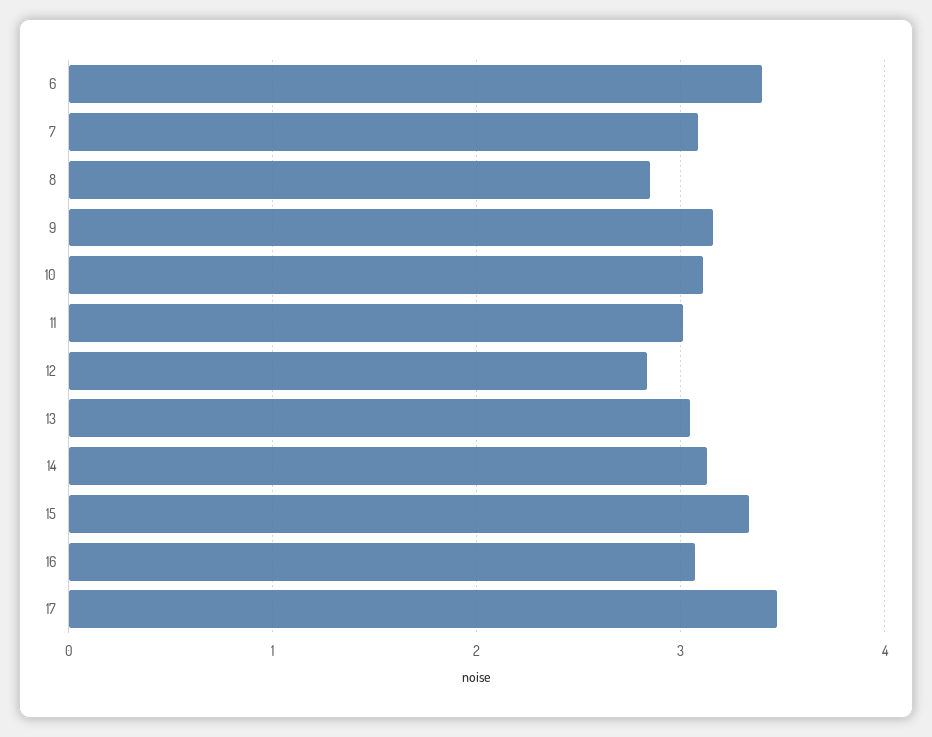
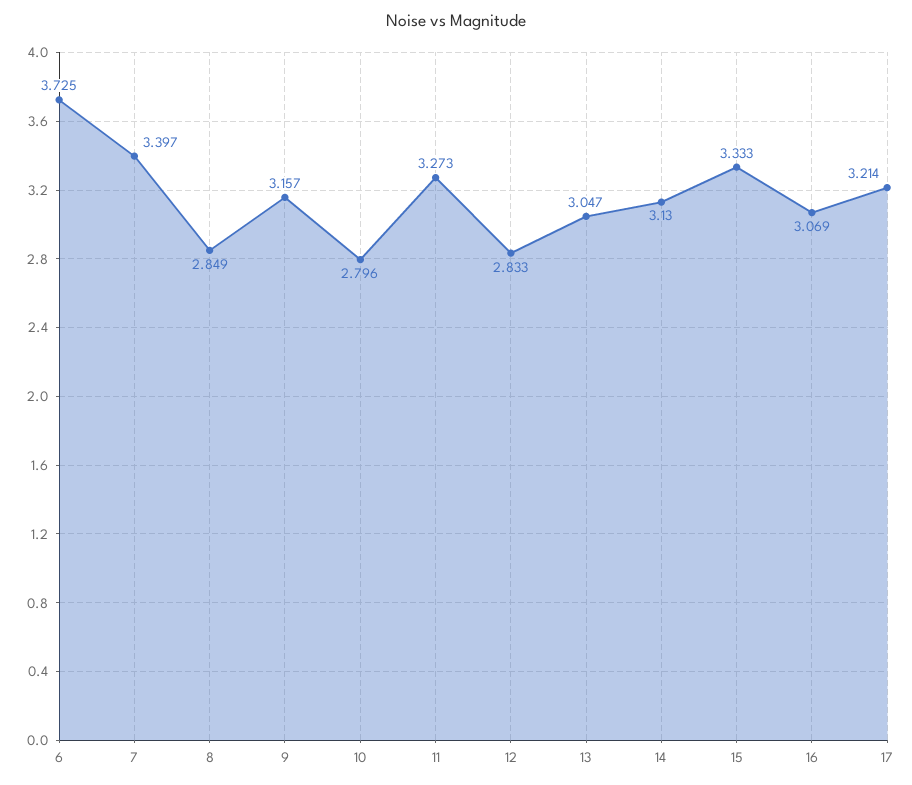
  {
-   "6": 3.4,
+   "6": 3.725,
-   "7": 3.1,
+   "7": 3.397,
    "8": 2.849,
    "9": 3.157,
-   "10": 3.1,
+   "10": 2.796,
-   "11": 3,
+   "11": 3.273,
    "12": 2.833,
    "13": 3.047,
    "14": 3.13,
    "15": 3.333,
    "16": 3.069,
-   "17": 3.5
+   "17": 3.214
  }

